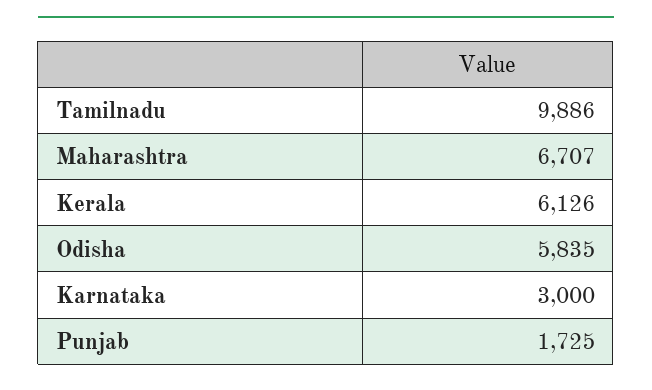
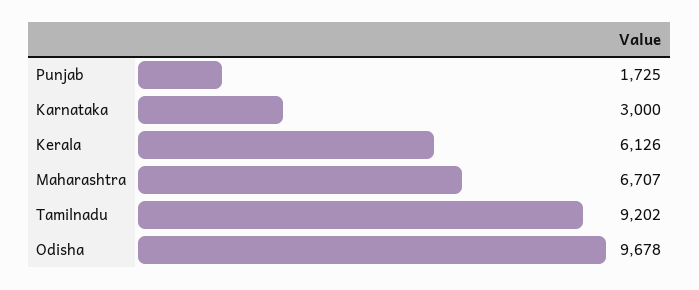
  {
-   "Tamilnadu": 9886,
+   "Tamilnadu": 9202,
    "Maharashtra": 6707,
    "Kerala": 6126,
-   "Odisha": 5835,
+   "Odisha": 9678,
    "Karnataka": 3000,
    "Punjab": 1725
  }

